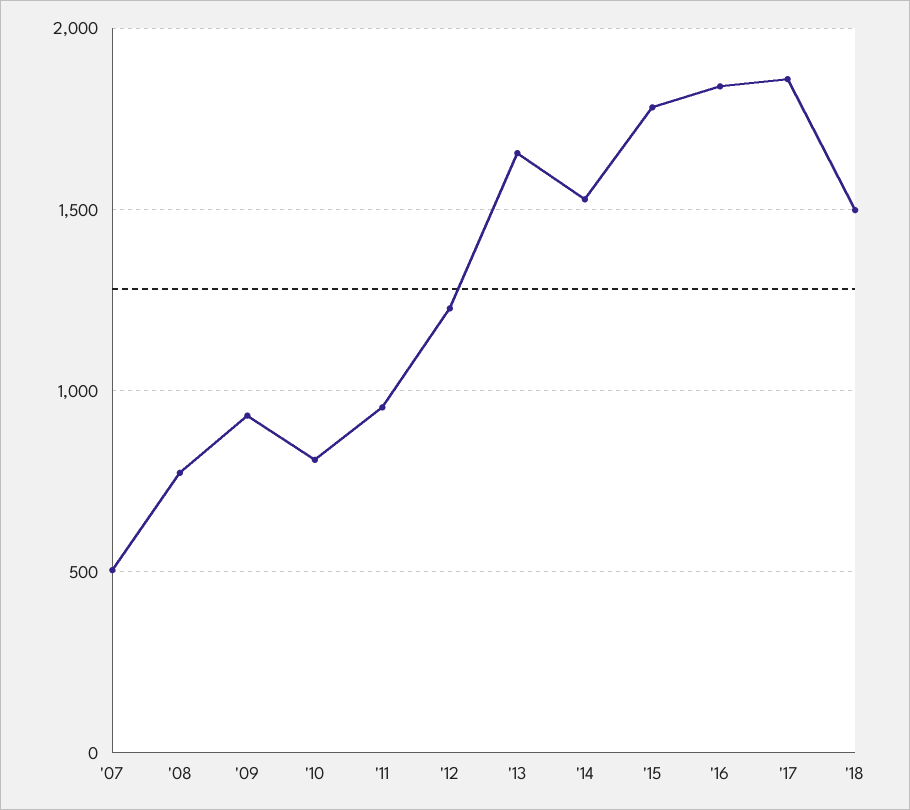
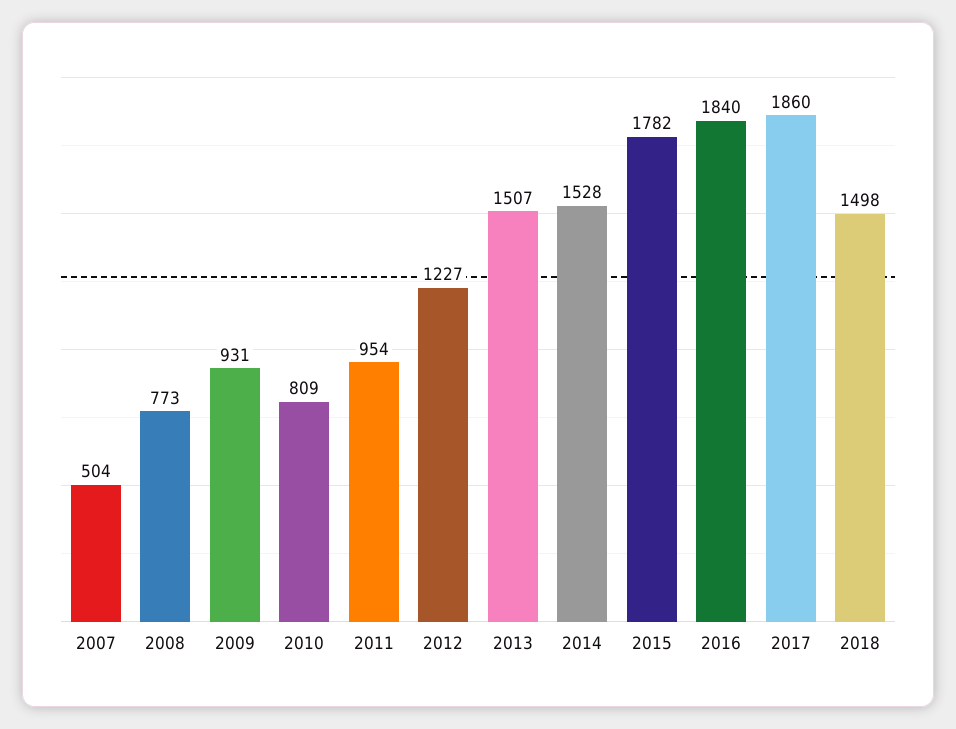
  {
    "'07": 504,
    "'08": 773,
    "'09": 931,
    "'10": 809,
    "'11": 954,
    "'12": 1227,
-   "'13": 1650,
+   "'13": 1507,
    "'14": 1528,
    "'15": 1782,
    "'16": 1840,
    "'17": 1860,
    "'18": 1498
  }

